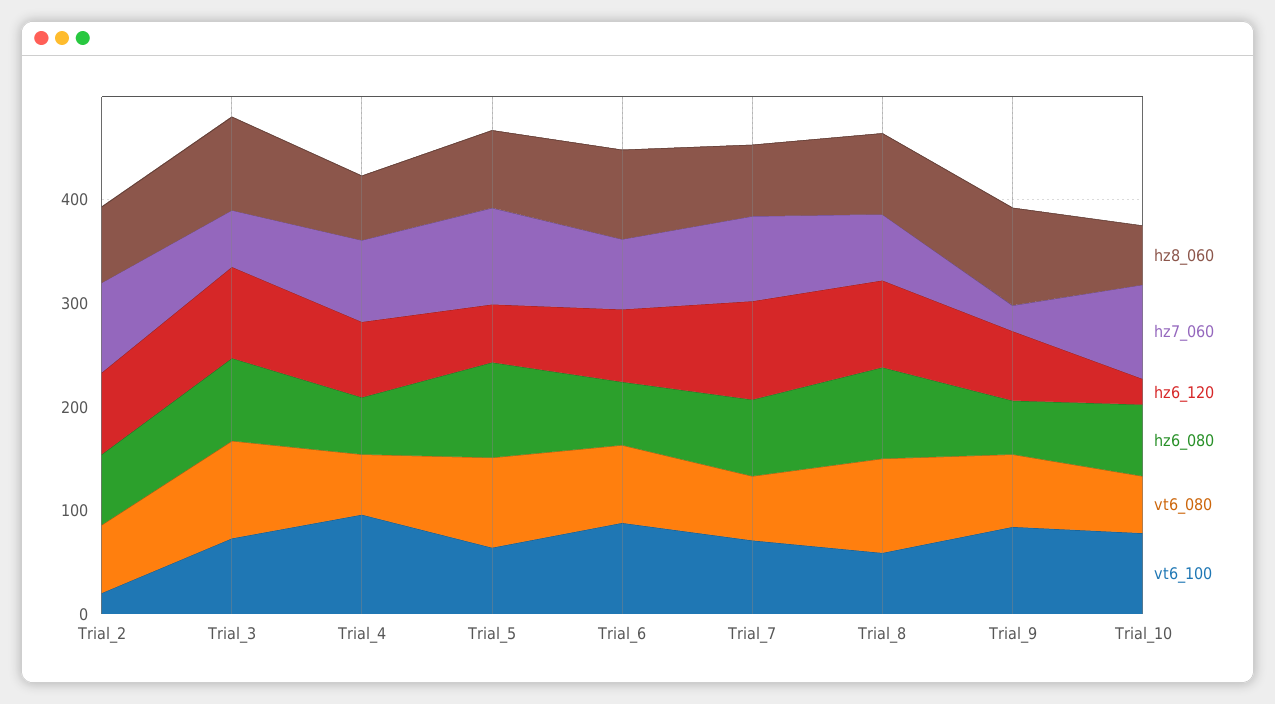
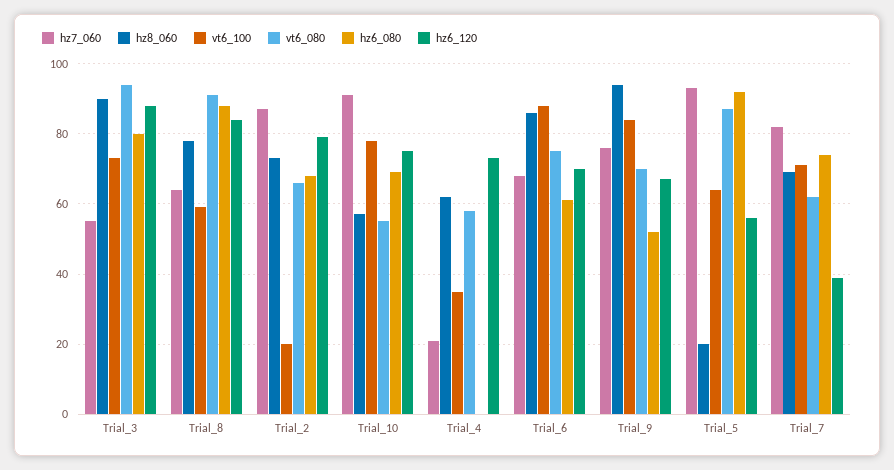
  {
    "hz8_060": {
      "Trial_2": 75,
      "Trial_3": 90,
      "Trial_4": 60,
-     "Trial_5": 80,
+     "Trial_5": 20,
      "Trial_6": 85,
      "Trial_7": 70,
      "Trial_8": 80,
      "Trial_9": 95,
      "Trial_10": 55
    },
    "hz7_060": {
      "Trial_2": 85,
      "Trial_3": 55,
-     "Trial_4": 80,
+     "Trial_4": 20,
      "Trial_5": 95,
      "Trial_6": 70,
      "Trial_7": 80,
      "Trial_8": 65,
-     "Trial_9": 20,
+     "Trial_9": 75,
      "Trial_10": 90
    },
    "hz6_120": {
      "Trial_2": 80,
      "Trial_3": 90,
      "Trial_4": 75,
      "Trial_5": 55,
      "Trial_6": 70,
-     "Trial_7": 100,
+     "Trial_7": 40,
      "Trial_8": 85,
      "Trial_9": 65,
-     "Trial_10": 20
+     "Trial_10": 75
    },
    "hz6_080": {
      "Trial_2": 70,
      "Trial_3": 80,
-     "Trial_4": 60,
+     "Trial_4": 0,
      "Trial_5": 90,
      "Trial_6": 60,
      "Trial_7": 75,
      "Trial_8": 90,
      "Trial_9": 50,
      "Trial_10": 70
    },
    "vt6_080": {
      "Trial_2": 65,
      "Trial_3": 95,
      "Trial_4": 60,
      "Trial_5": 85,
      "Trial_6": 75,
      "Trial_7": 60,
      "Trial_8": 90,
      "Trial_9": 70,
      "Trial_10": 55
    },
    "vt6_100": {
      "Trial_2": 20,
      "Trial_3": 75,
-     "Trial_4": 100,
+     "Trial_4": 35,
      "Trial_5": 65,
      "Trial_6": 90,
      "Trial_7": 70,
      "Trial_8": 60,
      "Trial_9": 85,
      "Trial_10": 80
    }
  }

